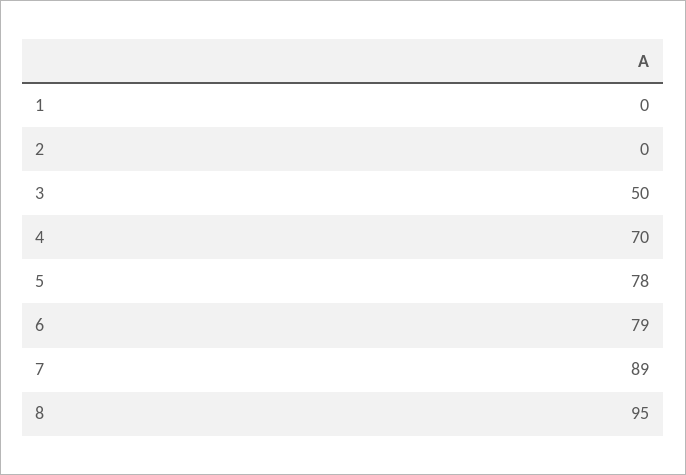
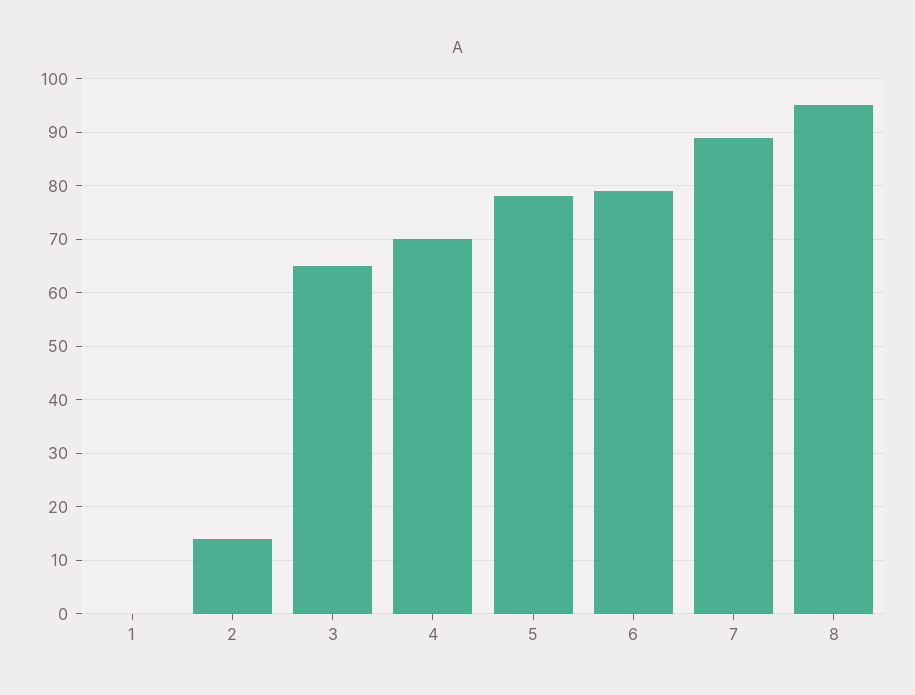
  {
    "1": 0,
-   "2": 0,
+   "2": 15,
-   "3": 50,
+   "3": 65,
    "4": 70,
    "5": 78,
    "6": 79,
    "7": 89,
    "8": 95
  }

